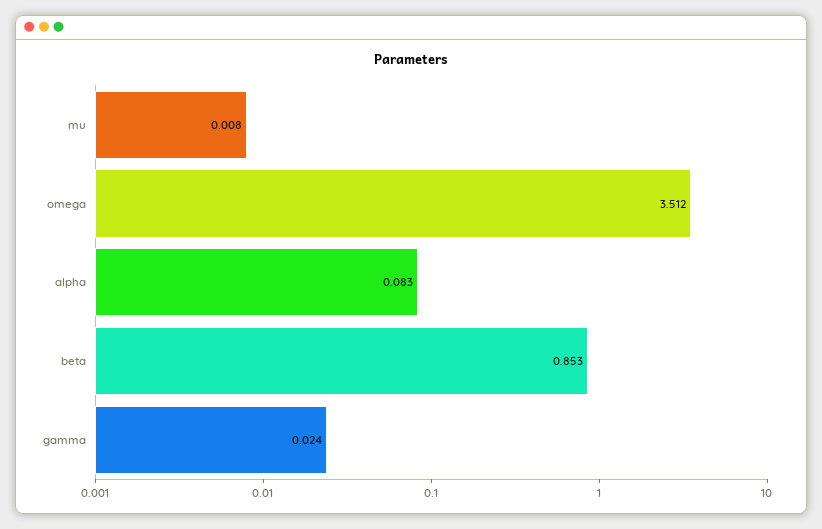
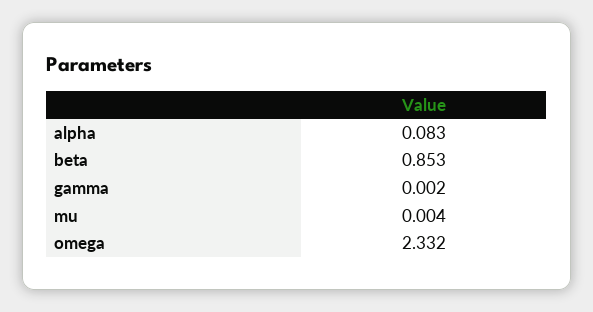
  {
-   "mu": 0.008,
+   "mu": 0.004,
-   "omega": 3.512,
+   "omega": 2.332,
    "alpha": 0.083,
    "beta": 0.853,
-   "gamma": 0.024
+   "gamma": 0.002
  }

